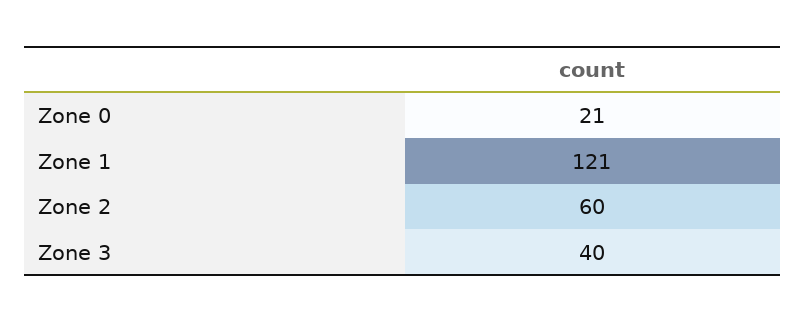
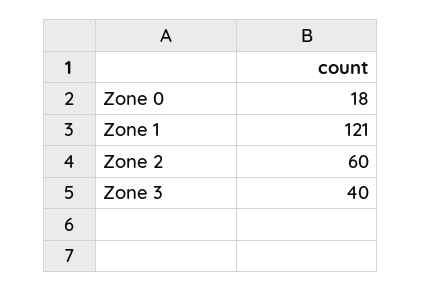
  {
-   "Zone 0": 21,
+   "Zone 0": 18,
    "Zone 1": 121,
    "Zone 2": 60,
    "Zone 3": 40
  }

